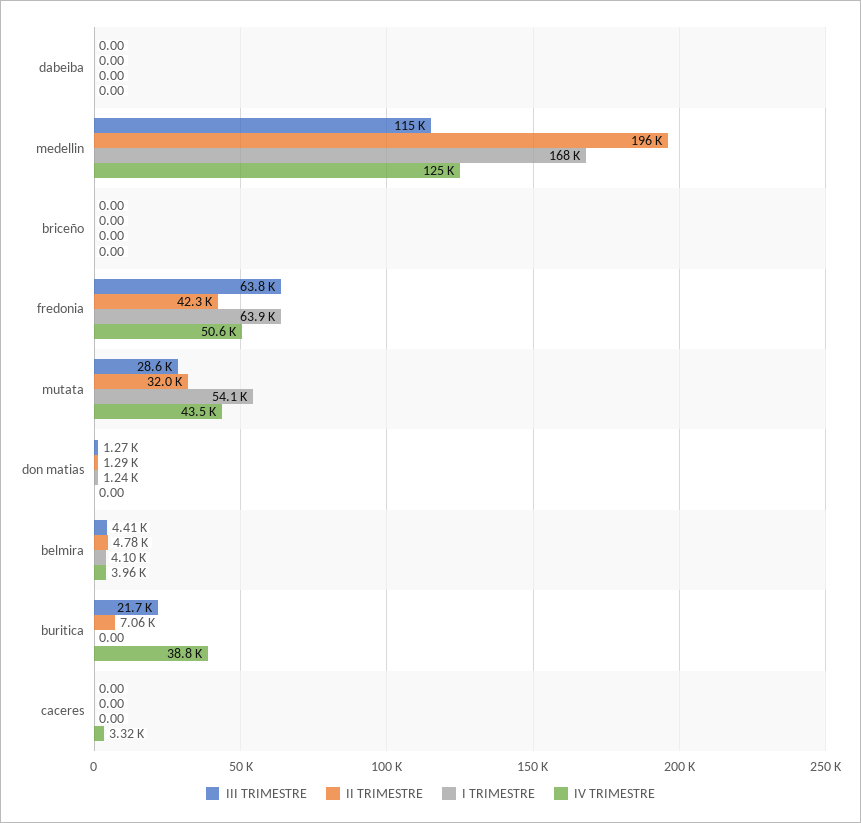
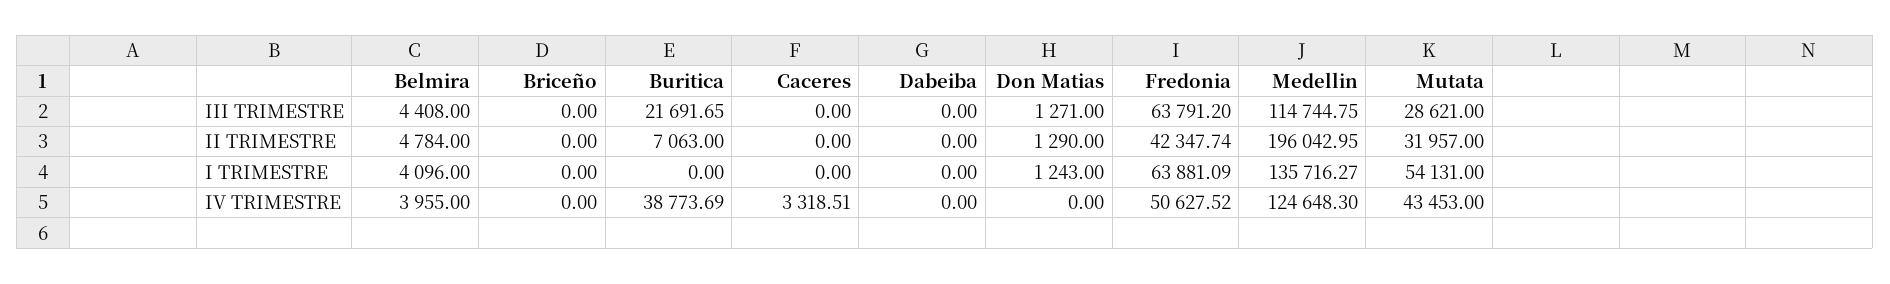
  {
    "III TRIMESTRE": {
      "dabeiba": 0,
      "medellin": 114744.75,
      "briceño": 0,
      "fredonia": 63791.2,
      "mutata": 28621,
      "don matias": 1271,
      "belmira": 4408,
      "buritica": 21691.65,
      "caceres": 0
    },
    "II TRIMESTRE": {
      "dabeiba": 0,
      "medellin": 196042.95,
      "briceño": 0,
      "fredonia": 42347.74,
      "mutata": 31957,
      "don matias": 1290,
      "belmira": 4784,
      "buritica": 7063,
      "caceres": 0
    },
    "I TRIMESTRE": {
      "dabeiba": 0,
-     "medellin": 168000,
+     "medellin": 135716.27,
      "briceño": 0,
      "fredonia": 63881.09,
      "mutata": 54131,
      "don matias": 1243,
      "belmira": 4096,
      "buritica": 0,
      "caceres": 0
    },
    "IV TRIMESTRE": {
      "dabeiba": 0,
      "medellin": 124648.3,
      "briceño": 0,
      "fredonia": 50627.52,
      "mutata": 43453,
      "don matias": 0,
      "belmira": 3955,
      "buritica": 38773.69,
      "caceres": 3318.51
    }
  }

